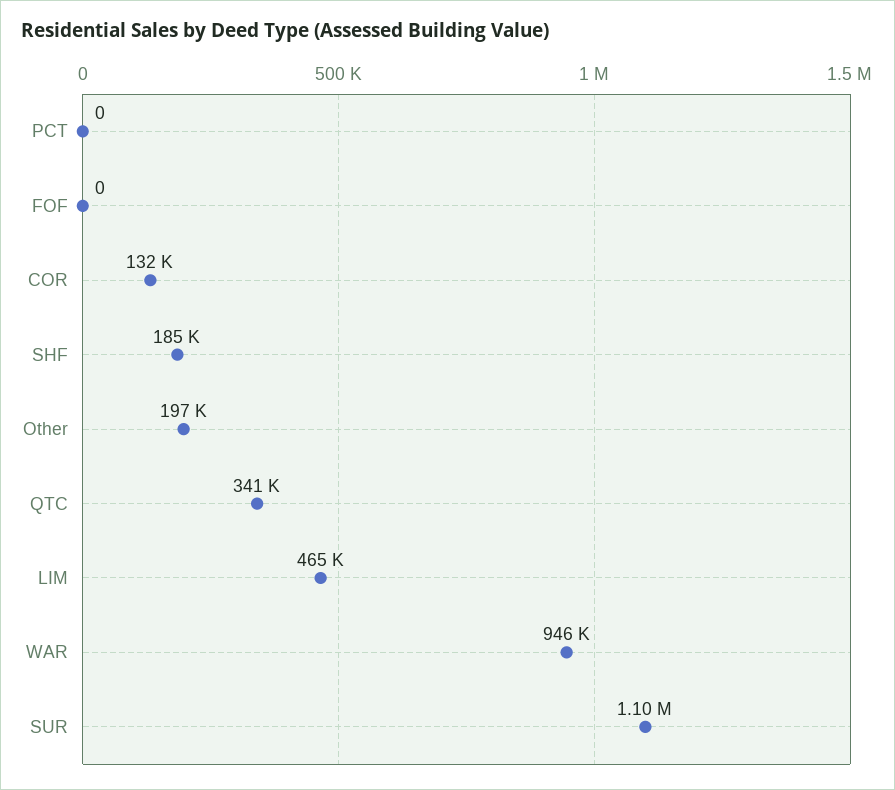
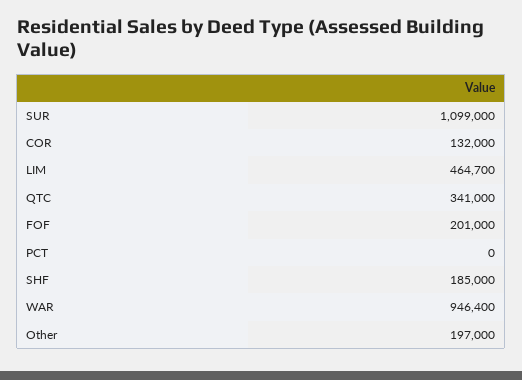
  {
    "PCT": 0,
-   "FOF": 0,
+   "FOF": 201000,
    "COR": 132000,
    "SHF": 185000,
    "Other": 197000,
    "QTC": 341000,
    "LIM": 464700,
    "WAR": 946400,
    "SUR": 1099000
  }

